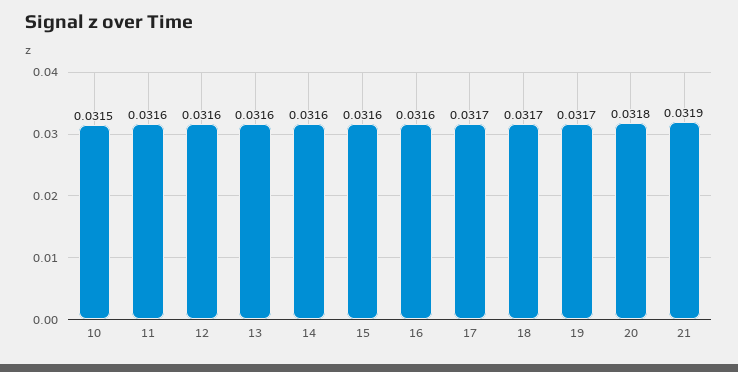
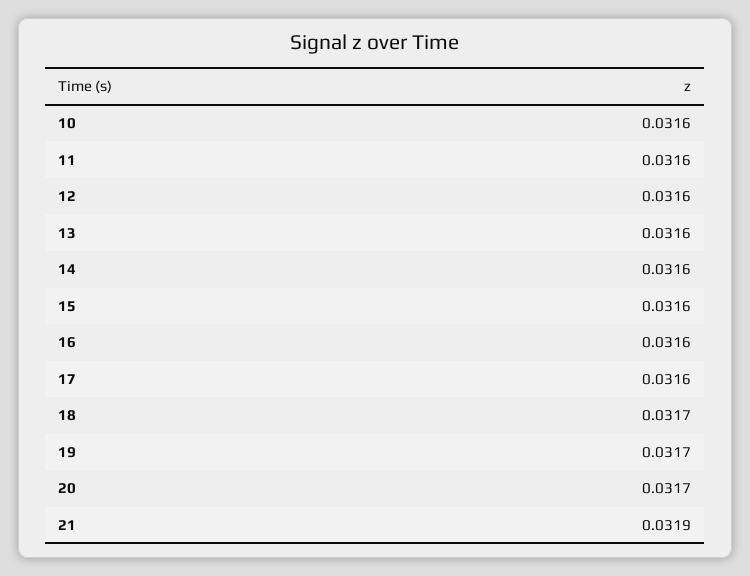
  {
-   "10": 0.0315,
+   "10": 0.0316,
    "11": 0.0316,
    "12": 0.0316,
    "13": 0.0316,
    "14": 0.0316,
    "15": 0.0316,
    "16": 0.0316,
-   "17": 0.0317,
+   "17": 0.0316,
    "18": 0.0317,
    "19": 0.0317,
-   "20": 0.0318,
+   "20": 0.0317,
    "21": 0.0319
  }

